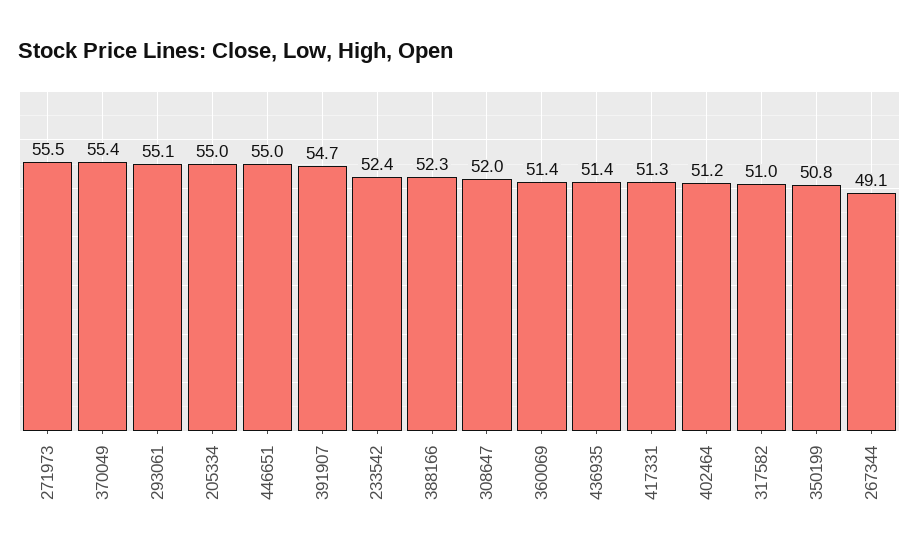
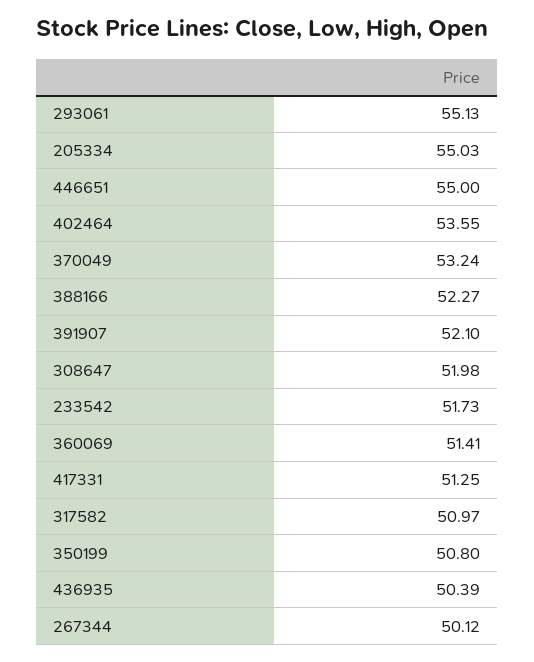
  {
-   "271973": 55.5,
-   "370049": 55.4,
+   "370049": 53.24,
    "293061": 55.13,
    "205334": 55.03,
    "446651": 55,
-   "391907": 54.7,
+   "391907": 52.1,
-   "233542": 52.4,
+   "233542": 51.73,
    "388166": 52.27,
    "308647": 51.98,
    "360069": 51.41,
-   "436935": 51.4,
+   "436935": 50.39,
    "417331": 51.25,
-   "402464": 51.2,
+   "402464": 53.55,
    "317582": 50.97,
    "350199": 50.8,
-   "267344": 49.1
+   "267344": 50.12
  }

